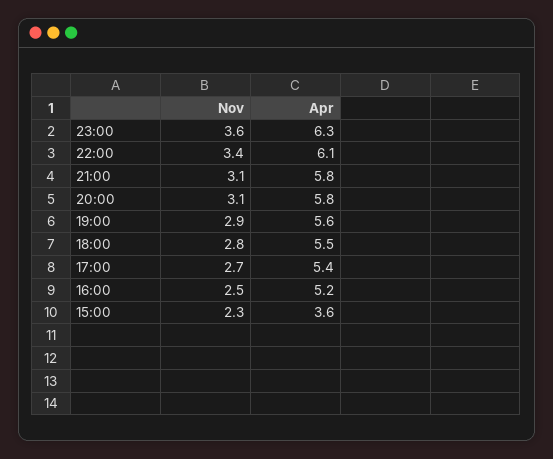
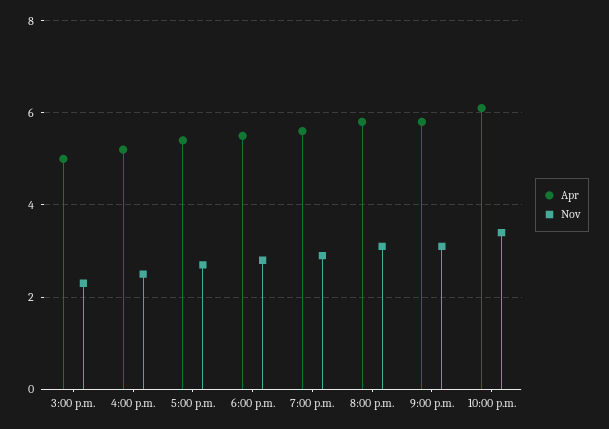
  {
    "Nov": {
-     "23:00": 3.6,
      "22:00": 3.4,
      "21:00": 3.1,
      "20:00": 3.1,
      "19:00": 2.9,
      "18:00": 2.8,
      "17:00": 2.7,
      "16:00": 2.5,
      "15:00": 2.3
    },
    "Apr": {
-     "23:00": 6.3,
      "22:00": 6.1,
      "21:00": 5.8,
      "20:00": 5.8,
      "19:00": 5.6,
      "18:00": 5.5,
      "17:00": 5.4,
      "16:00": 5.2,
-     "15:00": 3.6
+     "15:00": 5
    }
  }

